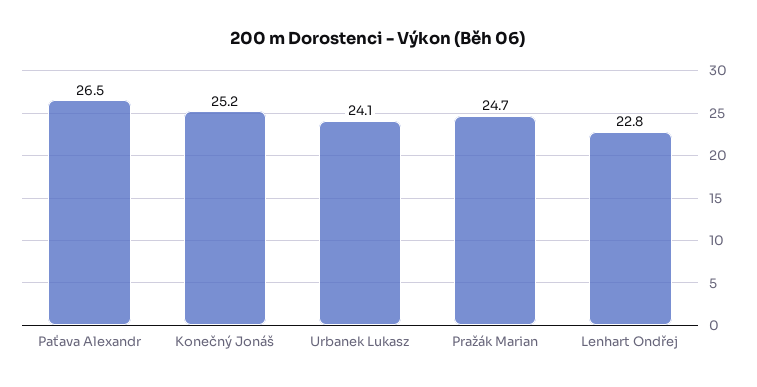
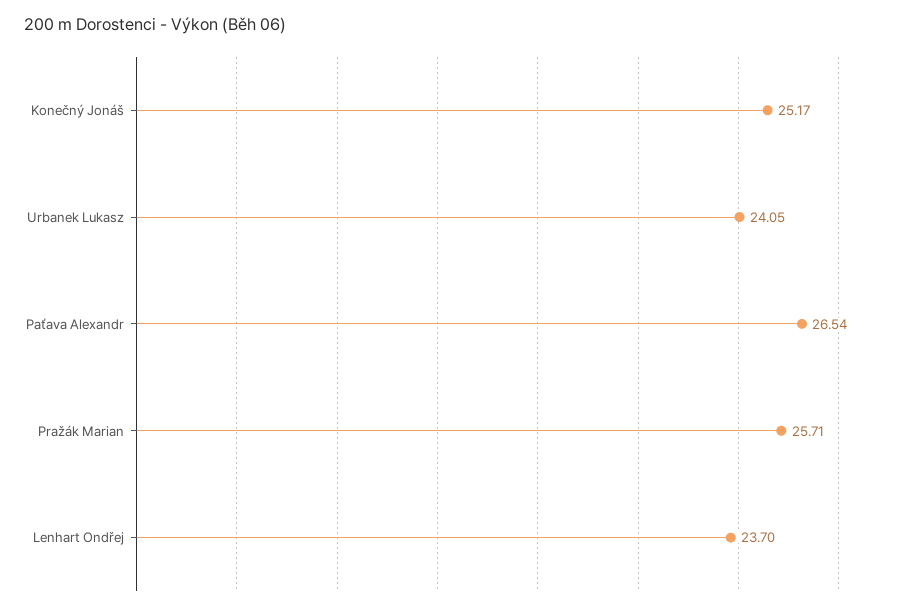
  {
    "Paťava Alexandr": 26.54,
    "Konečný Jonáš": 25.17,
    "Urbanek Lukasz": 24.05,
-   "Pražák Marian": 24.7,
+   "Pražák Marian": 25.71,
-   "Lenhart Ondřej": 22.8
+   "Lenhart Ondřej": 23.7
  }

